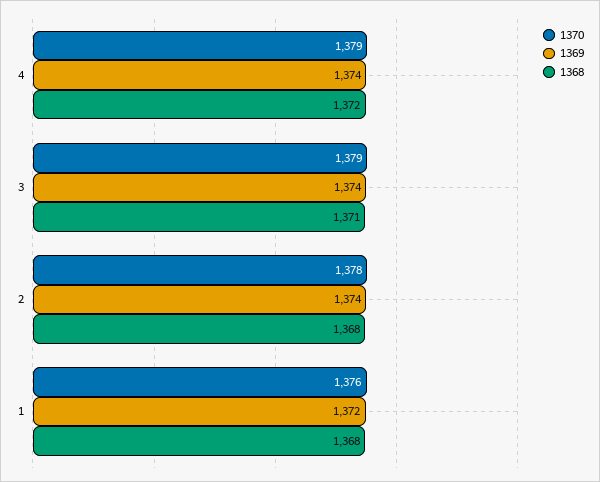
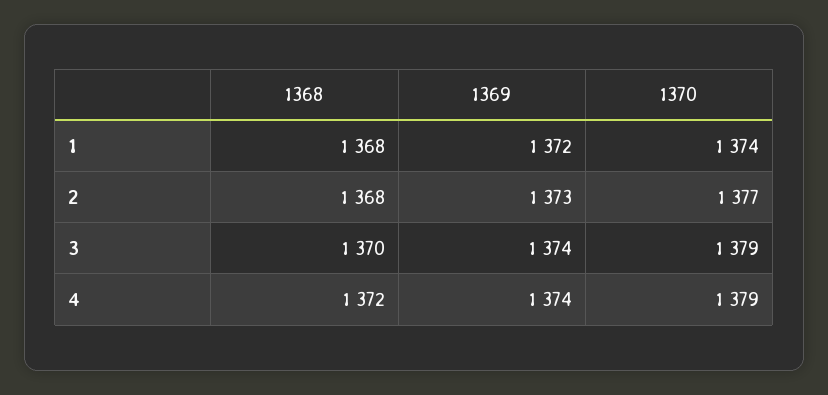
  {
    "1370": {
      "4": 1379,
      "3": 1379,
-     "2": 1378,
+     "2": 1377,
-     "1": 1376
+     "1": 1374
    },
    "1369": {
      "4": 1374,
      "3": 1374,
-     "2": 1374,
+     "2": 1373,
      "1": 1372
    },
    "1368": {
      "4": 1372,
-     "3": 1371,
+     "3": 1370,
      "2": 1368,
      "1": 1368
    }
  }

